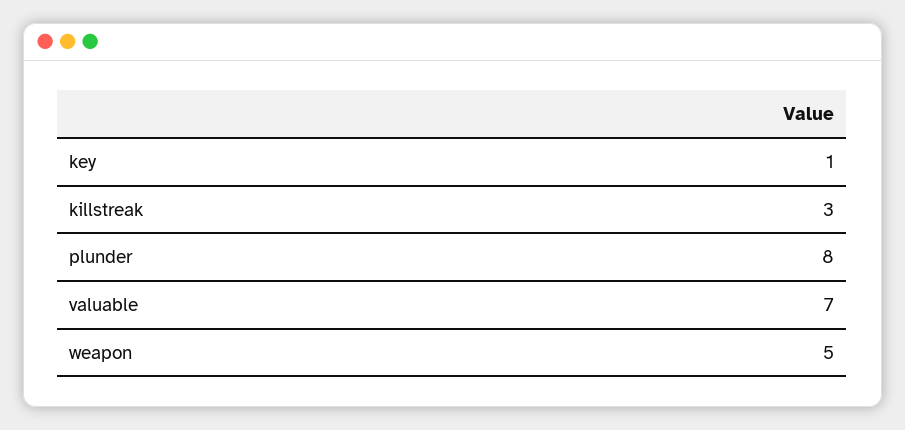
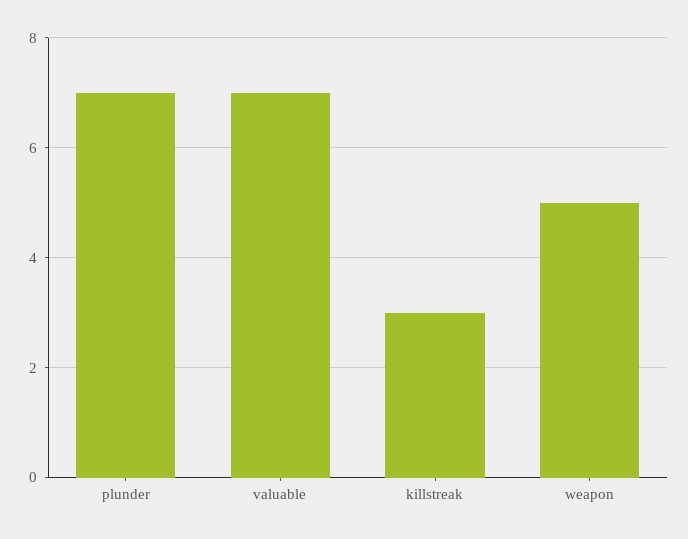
  {
-   "key": 1,
    "killstreak": 3,
-   "plunder": 8,
+   "plunder": 7,
    "valuable": 7,
    "weapon": 5
  }

